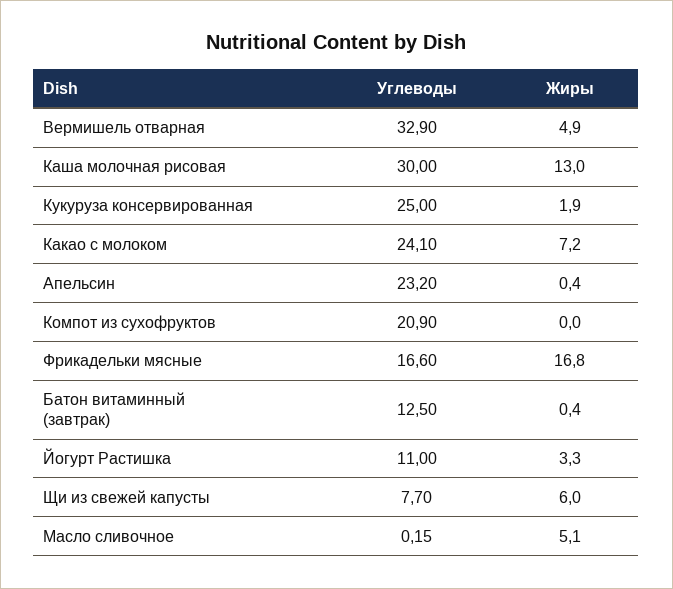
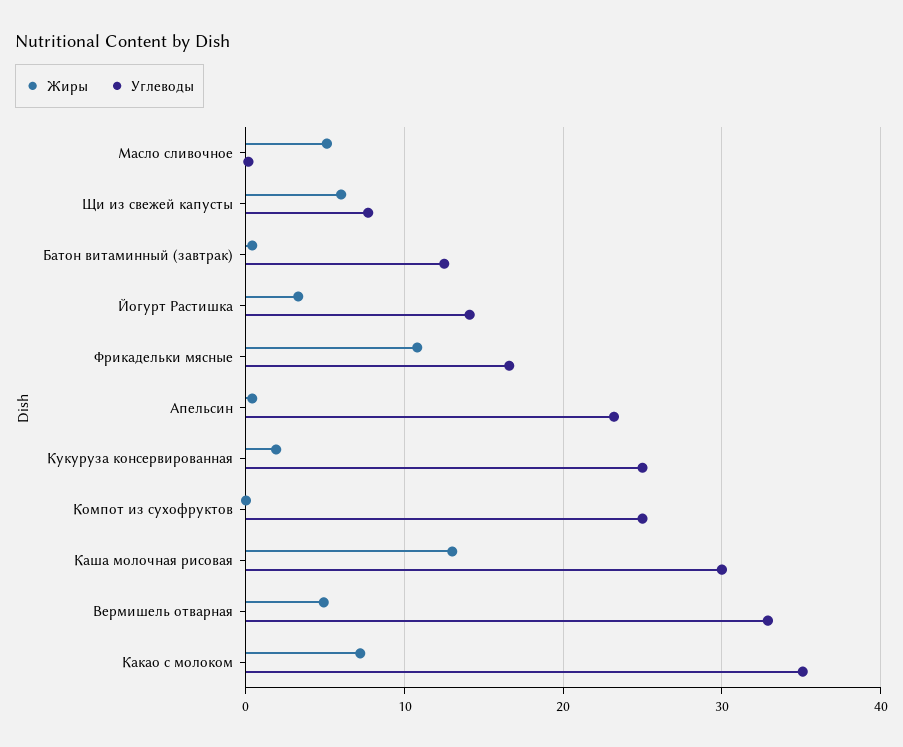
  {
    "Углеводы": {
      "Вермишель отварная": 32.9,
      "Каша молочная рисовая": 30,
      "Кукуруза консервированная": 25,
-     "Какао с молоком": 24.1,
+     "Какао с молоком": 35,
      "Апельсин": 23.2,
-     "Компот из сухофруктов": 20.9,
+     "Компот из сухофруктов": 25,
      "Фрикадельки мясные": 16.6,
      "Батон витаминный (завтрак)": 12.5,
-     "Йогурт Растишка": 11,
+     "Йогурт Растишка": 14,
      "Щи из свежей капусты": 7.7,
      "Масло сливочное": 0.15
    },
    "Жиры": {
      "Вермишель отварная": 4.9,
      "Каша молочная рисовая": 13,
      "Кукуруза консервированная": 1.9,
      "Какао с молоком": 7.2,
      "Апельсин": 0.4,
      "Компот из сухофруктов": 0,
-     "Фрикадельки мясные": 16.8,
+     "Фрикадельки мясные": 11,
      "Батон витаминный (завтрак)": 0.4,
      "Йогурт Растишка": 3.3,
      "Щи из свежей капусты": 6,
      "Масло сливочное": 5.1
    }
  }

